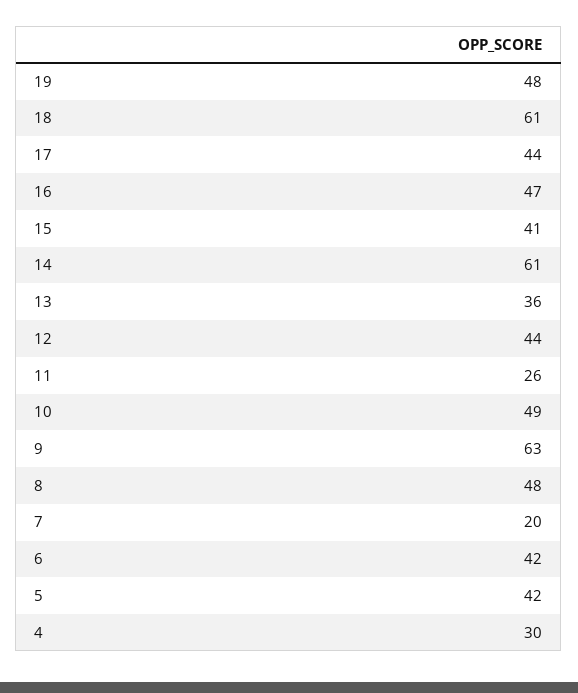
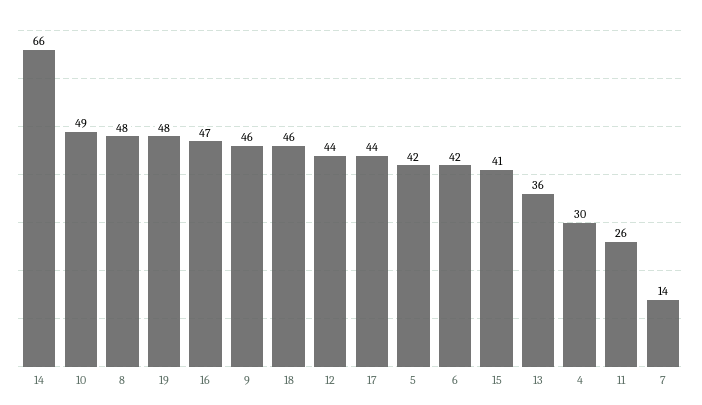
  {
    "19": 48,
-   "18": 61,
+   "18": 46,
    "17": 44,
    "16": 47,
    "15": 41,
-   "14": 61,
+   "14": 66,
    "13": 36,
    "12": 44,
    "11": 26,
    "10": 49,
-   "9": 63,
+   "9": 46,
    "8": 48,
-   "7": 20,
+   "7": 14,
    "6": 42,
    "5": 42,
    "4": 30
  }

